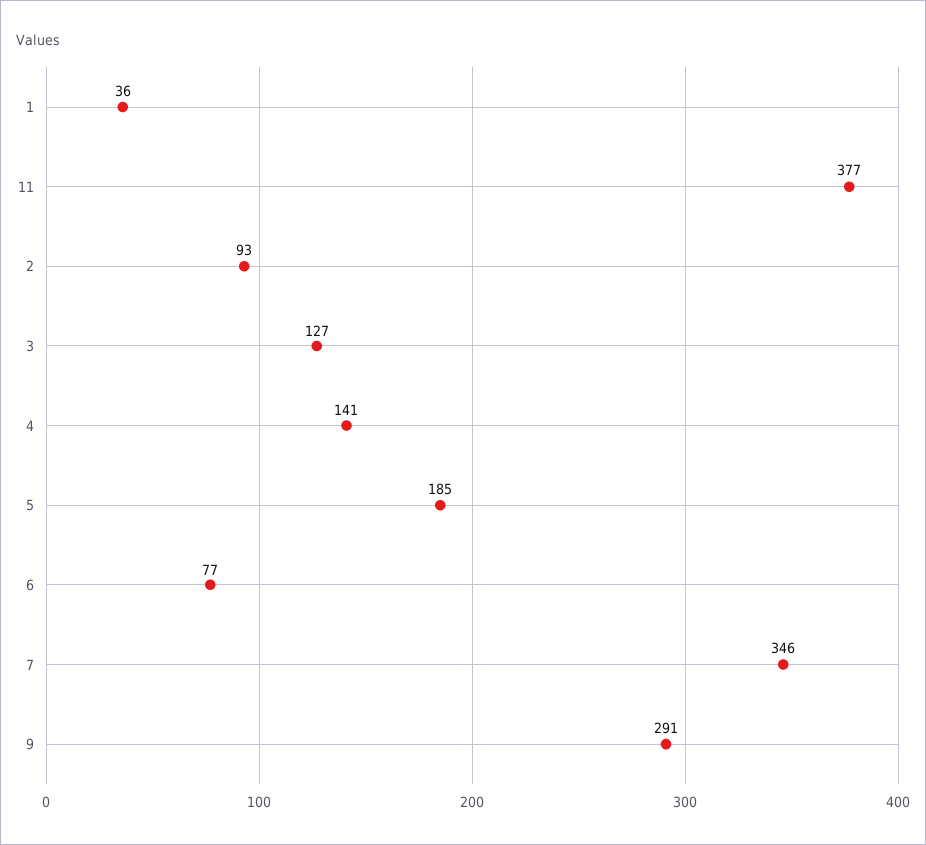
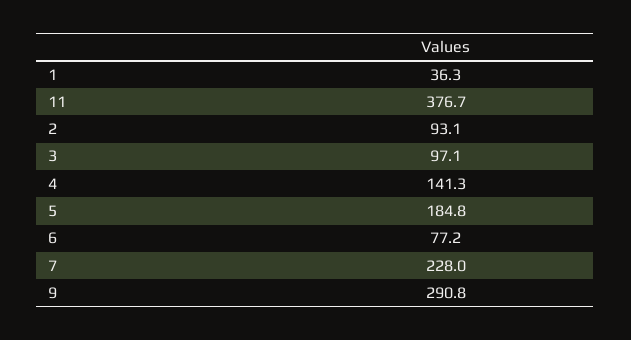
  {
    "1": 36.3,
    "11": 376.7,
    "2": 93.1,
-   "3": 127,
+   "3": 97.1,
    "4": 141.3,
    "5": 184.8,
    "6": 77.2,
-   "7": 346,
+   "7": 228,
    "9": 290.8
  }

